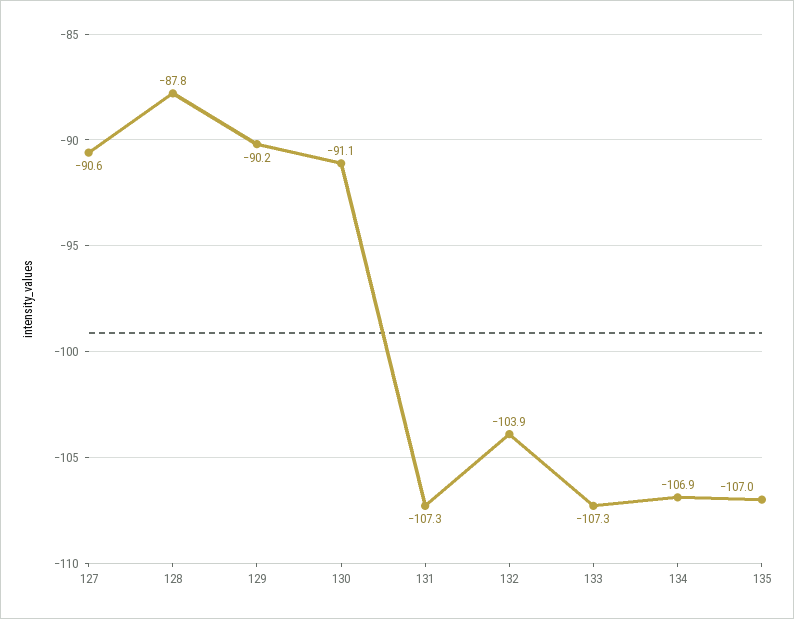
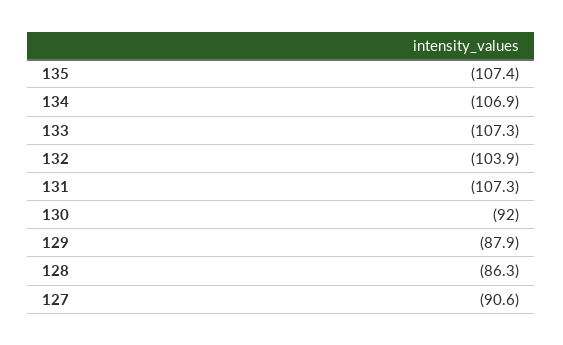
  {
    "127": -90.6,
-   "128": -87.8,
+   "128": -86.3,
-   "129": -90.2,
+   "129": -87.9,
-   "130": -91.1,
+   "130": -92,
    "131": -107.3,
    "132": -103.9,
    "133": -107.3,
    "134": -106.9,
-   "135": -107
+   "135": -107.4
  }

